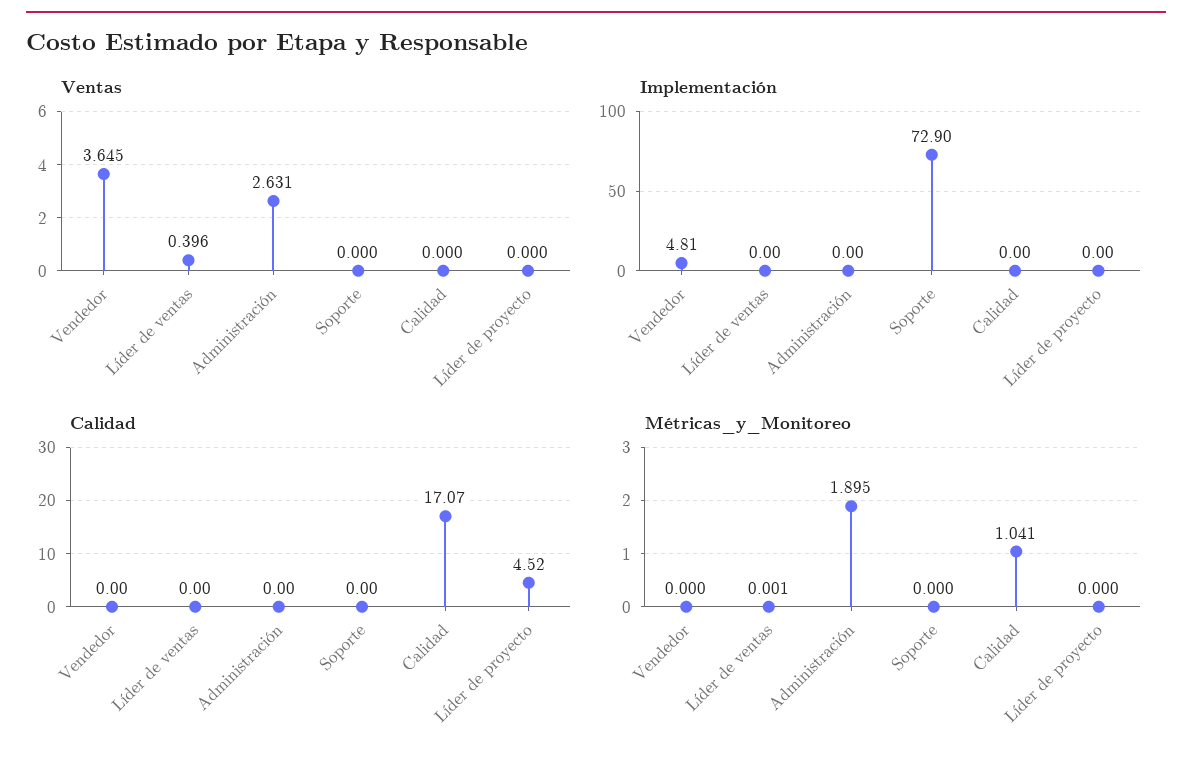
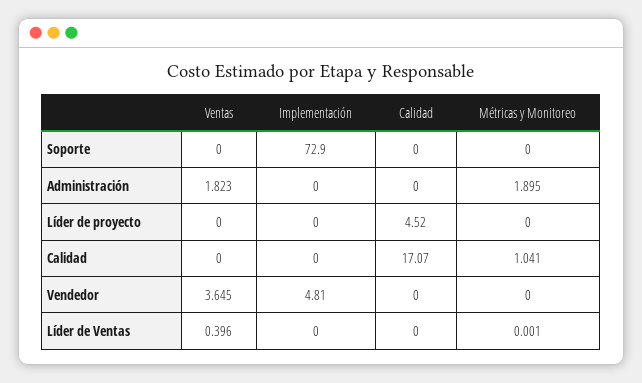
  {
    "Ventas": {
      "Vendedor": 3.645,
      "Líder de ventas": 0.396,
-     "Administración": 2.631,
+     "Administración": 1.823,
      "Soporte": 0,
      "Calidad": 0,
      "Líder de proyecto": 0
    },
    "Implementación": {
      "Vendedor": 4.81,
      "Líder de ventas": 0,
      "Administración": 0,
      "Soporte": 72.9,
      "Calidad": 0,
      "Líder de proyecto": 0
    },
    "Calidad": {
      "Vendedor": 0,
      "Líder de ventas": 0,
      "Administración": 0,
      "Soporte": 0,
      "Calidad": 17.07,
      "Líder de proyecto": 4.52
    },
    "Métricas_y_Monitoreo": {
      "Vendedor": 0,
      "Líder de ventas": 0.001,
      "Administración": 1.895,
      "Soporte": 0,
      "Calidad": 1.041,
      "Líder de proyecto": 0
    }
  }

